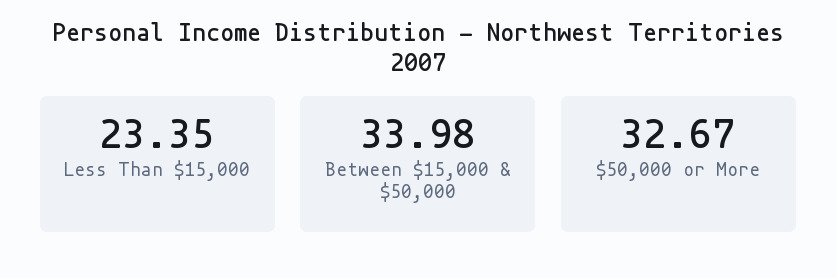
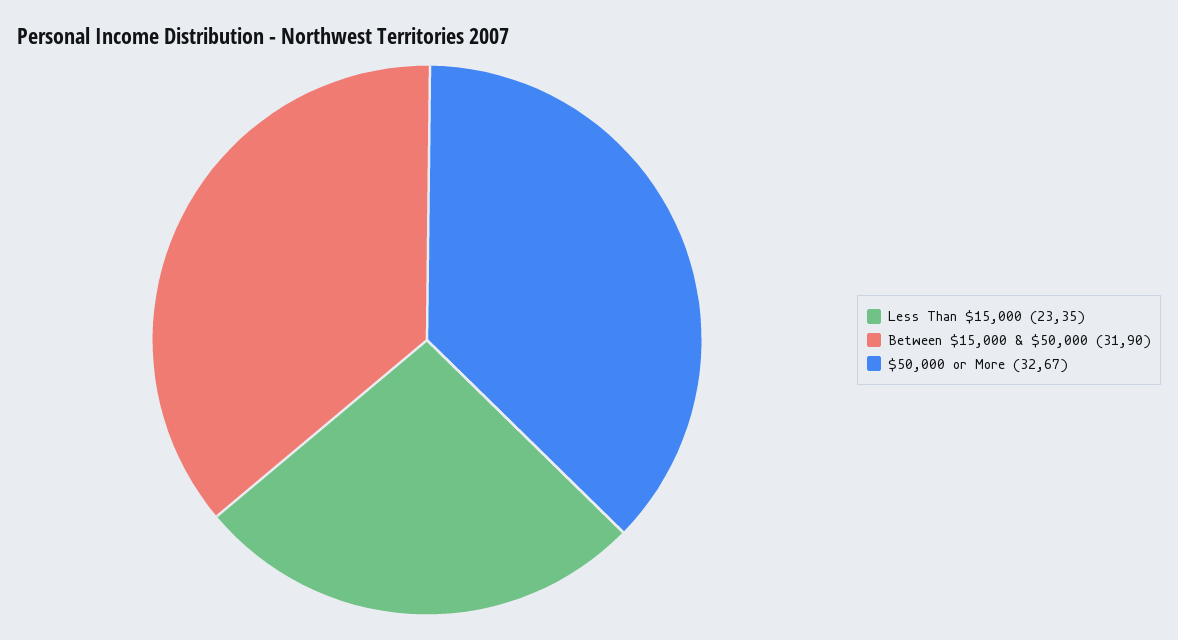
  {
    "Less Than $15,000": 23.35,
-   "Between $15,000 & $50,000": 33.98,
+   "Between $15,000 & $50,000": 31.9,
    "$50,000 or More": 32.67
  }

